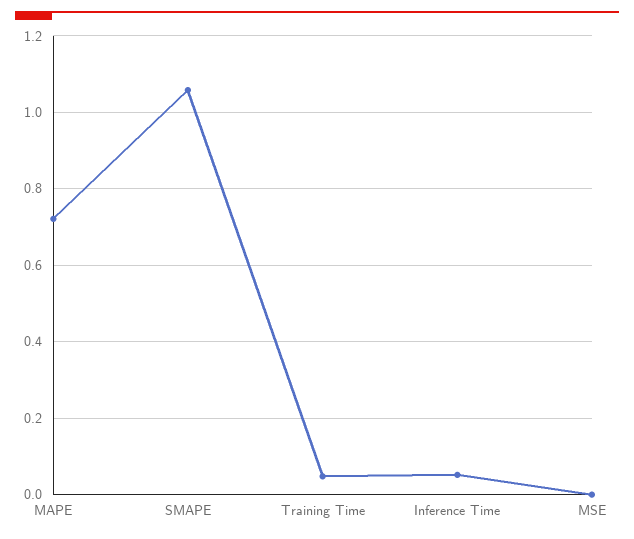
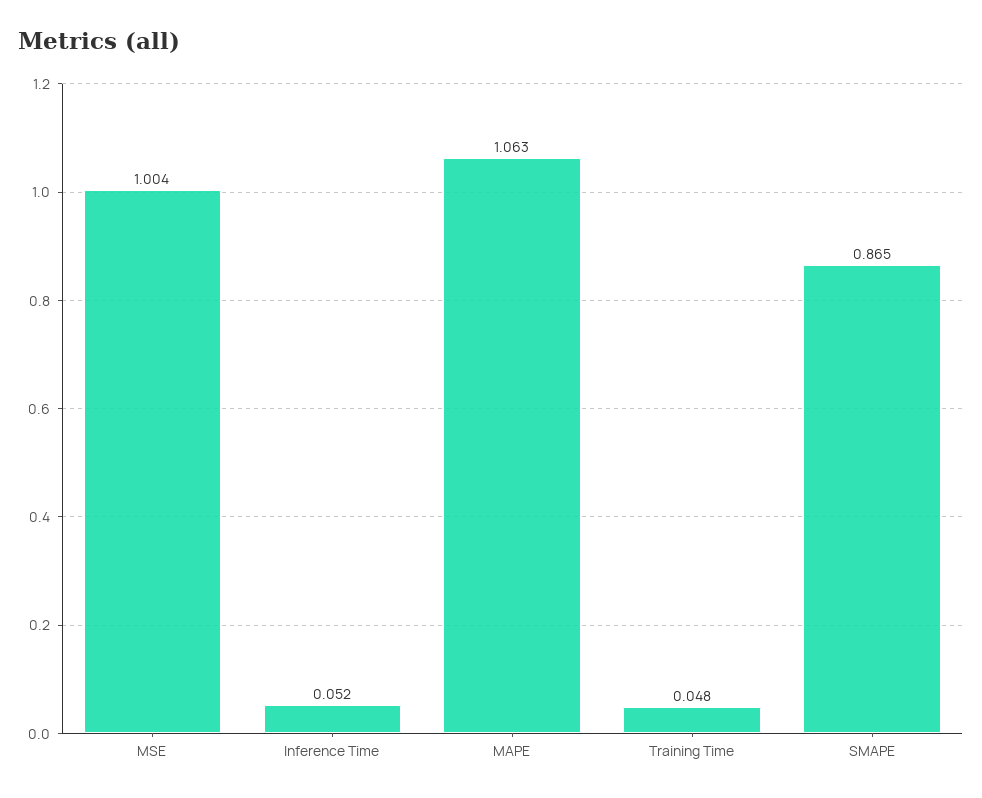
  {
-   "MAPE": 0.72,
+   "MAPE": 1.063,
-   "SMAPE": 1.06,
+   "SMAPE": 0.865,
    "Training Time": 0.048,
    "Inference Time": 0.052,
-   "MSE": 0
+   "MSE": 1.004
  }

